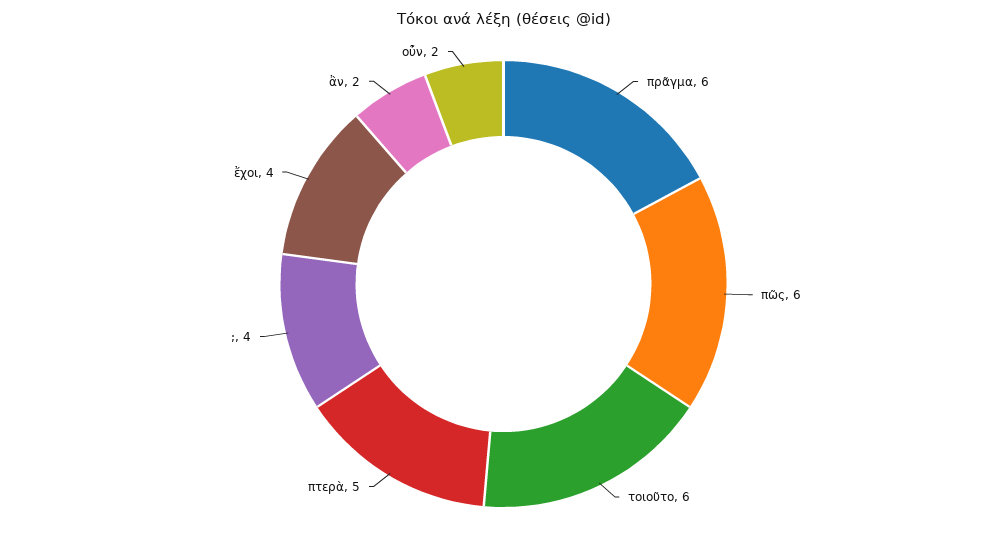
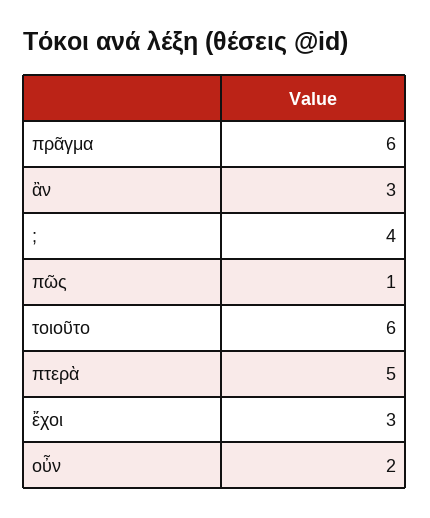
  {
    "πρᾶγμα": 6,
-   "πῶς": 6,
+   "πῶς": 1,
    "τοιοῦτο": 6,
    "πτερὰ": 5,
    ";": 4,
-   "ἔχοι": 4,
+   "ἔχοι": 3,
-   "ἂν": 2,
+   "ἂν": 3,
    "οὖν": 2
  }

